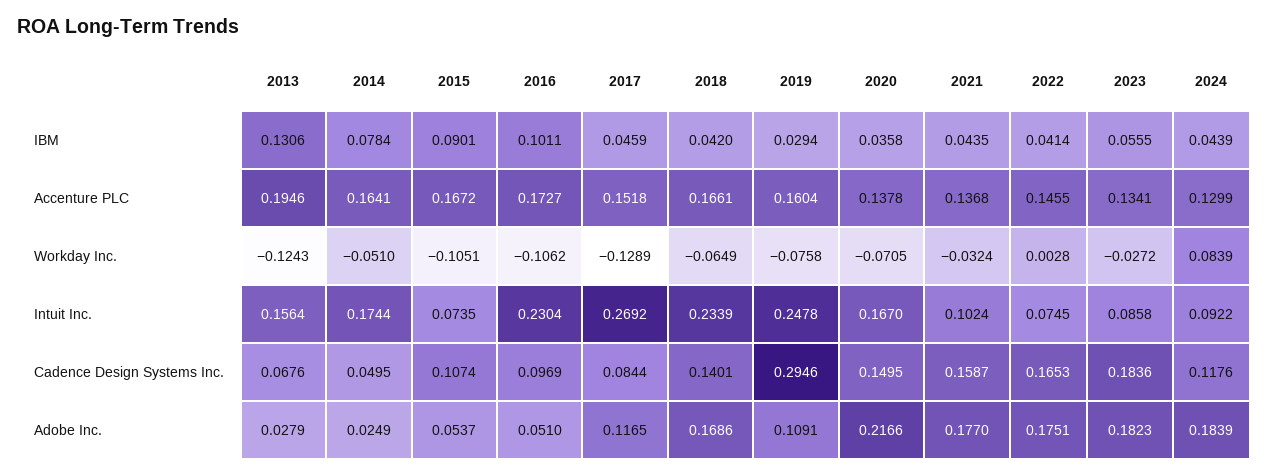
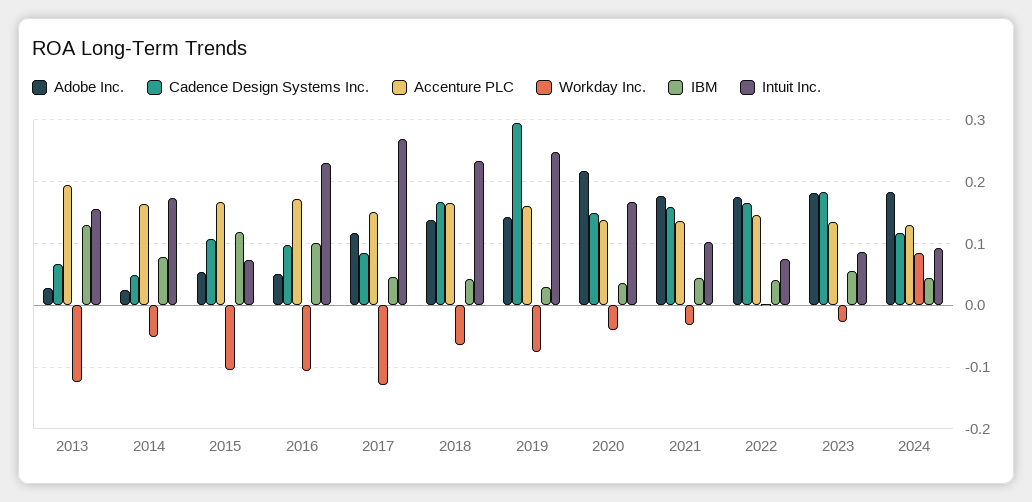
  {
    "IBM": {
      "2013": 0.1306,
      "2014": 0.0784,
-     "2015": 0.0901,
+     "2015": 0.12,
      "2016": 0.1011,
      "2017": 0.0459,
      "2018": 0.042,
      "2019": 0.0294,
      "2020": 0.0358,
      "2021": 0.0435,
      "2022": 0.0414,
      "2023": 0.0555,
      "2024": 0.0439
    },
    "Accenture PLC": {
      "2013": 0.1946,
      "2014": 0.1641,
      "2015": 0.1672,
      "2016": 0.1727,
      "2017": 0.1518,
      "2018": 0.1661,
      "2019": 0.1604,
      "2020": 0.1378,
      "2021": 0.1368,
      "2022": 0.1455,
      "2023": 0.1341,
      "2024": 0.1299
    },
    "Workday Inc.": {
      "2013": -0.1243,
      "2014": -0.051,
      "2015": -0.1051,
      "2016": -0.1062,
      "2017": -0.1289,
      "2018": -0.0649,
      "2019": -0.0758,
-     "2020": -0.0705,
+     "2020": -0.04,
      "2021": -0.0324,
      "2022": 0.0028,
      "2023": -0.0272,
      "2024": 0.0839
    },
    "Intuit Inc.": {
      "2013": 0.1564,
      "2014": 0.1744,
      "2015": 0.0735,
      "2016": 0.2304,
      "2017": 0.2692,
      "2018": 0.2339,
      "2019": 0.2478,
      "2020": 0.167,
      "2021": 0.1024,
      "2022": 0.0745,
      "2023": 0.0858,
      "2024": 0.0922
    },
    "Cadence Design Systems Inc.": {
      "2013": 0.0676,
      "2014": 0.0495,
      "2015": 0.1074,
      "2016": 0.0969,
      "2017": 0.0844,
-     "2018": 0.1401,
+     "2018": 0.17,
      "2019": 0.2946,
      "2020": 0.1495,
      "2021": 0.1587,
      "2022": 0.1653,
      "2023": 0.1836,
      "2024": 0.1176
    },
    "Adobe Inc.": {
      "2013": 0.0279,
      "2014": 0.0249,
      "2015": 0.0537,
      "2016": 0.051,
      "2017": 0.1165,
-     "2018": 0.1686,
+     "2018": 0.14,
-     "2019": 0.1091,
+     "2019": 0.14,
      "2020": 0.2166,
      "2021": 0.177,
      "2022": 0.1751,
      "2023": 0.1823,
      "2024": 0.1839
    }
  }

